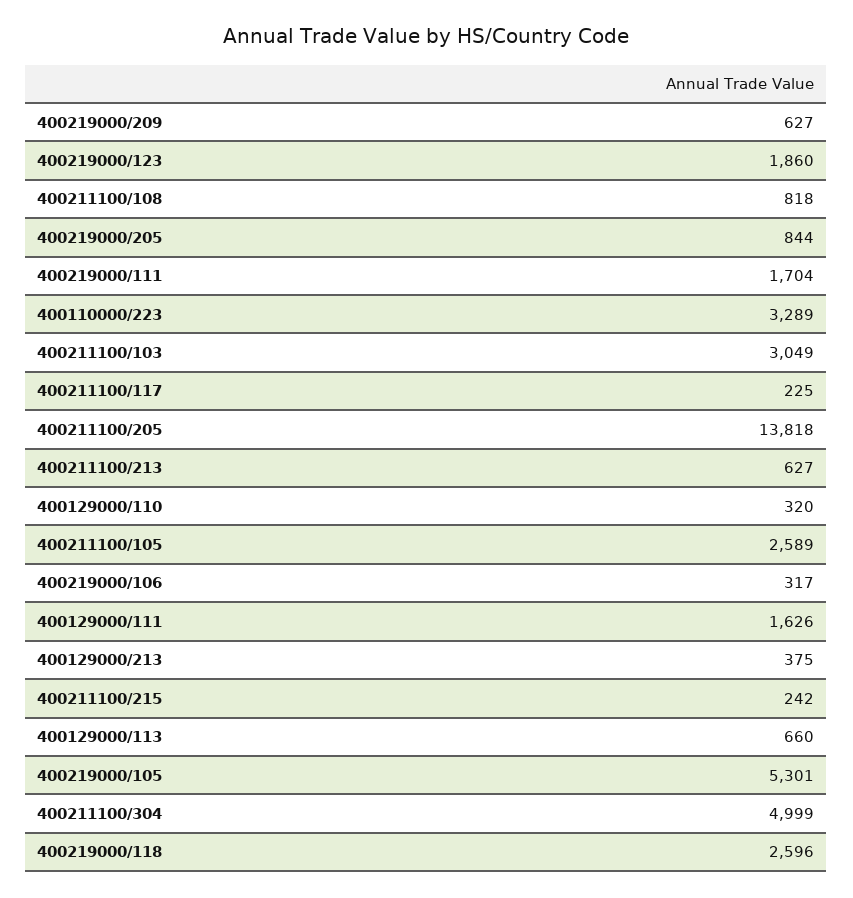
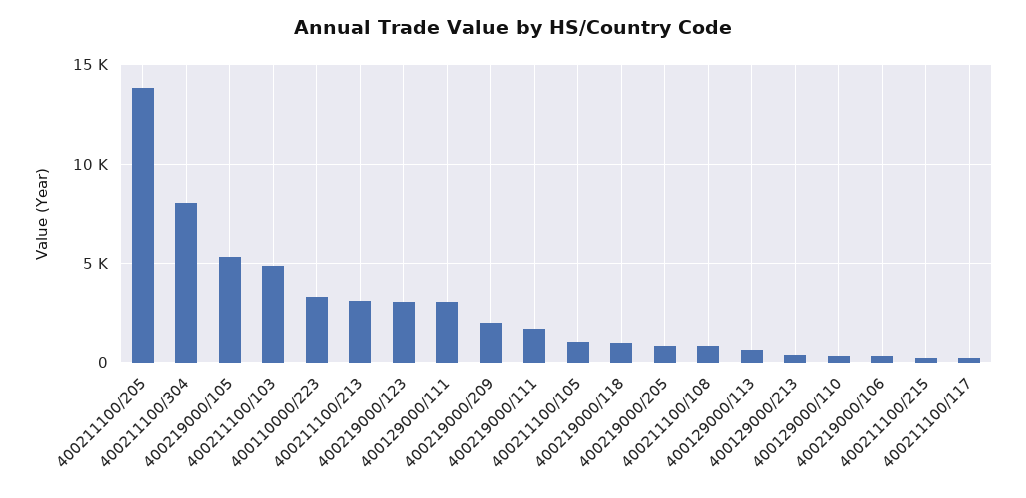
  {
-   "400219000/209": 627,
+   "400219000/209": 2000,
-   "400219000/123": 1860,
+   "400219000/123": 3000,
    "400211100/108": 818,
    "400219000/205": 844,
    "400219000/111": 1704,
    "400110000/223": 3289,
-   "400211100/103": 3049,
+   "400211100/103": 5000,
    "400211100/117": 225,
    "400211100/205": 13818,
-   "400211100/213": 627,
+   "400211100/213": 3000,
    "400129000/110": 320,
-   "400211100/105": 2589,
+   "400211100/105": 1000,
    "400219000/106": 317,
-   "400129000/111": 1626,
+   "400129000/111": 3000,
    "400129000/213": 375,
    "400211100/215": 242,
    "400129000/113": 660,
    "400219000/105": 5301,
-   "400211100/304": 4999,
+   "400211100/304": 8000,
-   "400219000/118": 2596
+   "400219000/118": 1000
  }

